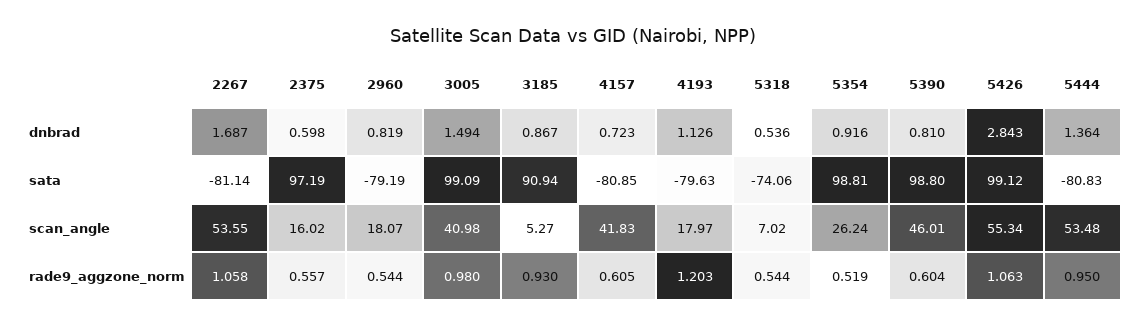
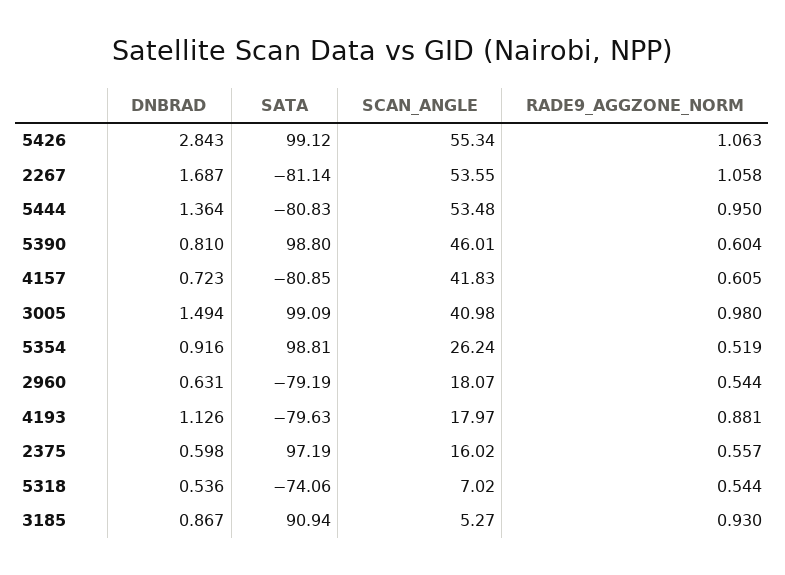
  {
    "2267": {
      "dnbrad": 1.687,
      "sata": -81.14,
      "scan_angle": 53.55,
      "rade9_aggzone_norm": 1.058
    },
    "2375": {
      "dnbrad": 0.598,
      "sata": 97.19,
      "scan_angle": 16.02,
      "rade9_aggzone_norm": 0.557
    },
    "2960": {
-     "dnbrad": 0.819,
+     "dnbrad": 0.631,
      "sata": -79.19,
      "scan_angle": 18.07,
      "rade9_aggzone_norm": 0.544
    },
    "3005": {
      "dnbrad": 1.494,
      "sata": 99.09,
      "scan_angle": 40.98,
      "rade9_aggzone_norm": 0.98
    },
    "3185": {
      "dnbrad": 0.867,
      "sata": 90.94,
      "scan_angle": 5.27,
      "rade9_aggzone_norm": 0.93
    },
    "4157": {
      "dnbrad": 0.723,
      "sata": -80.85,
      "scan_angle": 41.83,
      "rade9_aggzone_norm": 0.605
    },
    "4193": {
      "dnbrad": 1.126,
      "sata": -79.63,
      "scan_angle": 17.97,
-     "rade9_aggzone_norm": 1.203
+     "rade9_aggzone_norm": 0.881
    },
    "5318": {
      "dnbrad": 0.536,
      "sata": -74.06,
      "scan_angle": 7.02,
      "rade9_aggzone_norm": 0.544
    },
    "5354": {
      "dnbrad": 0.916,
      "sata": 98.81,
      "scan_angle": 26.24,
      "rade9_aggzone_norm": 0.519
    },
    "5390": {
      "dnbrad": 0.81,
      "sata": 98.8,
      "scan_angle": 46.01,
      "rade9_aggzone_norm": 0.604
    },
    "5426": {
      "dnbrad": 2.843,
      "sata": 99.12,
      "scan_angle": 55.34,
      "rade9_aggzone_norm": 1.063
    },
    "5444": {
      "dnbrad": 1.364,
      "sata": -80.83,
      "scan_angle": 53.48,
      "rade9_aggzone_norm": 0.95
    }
  }

